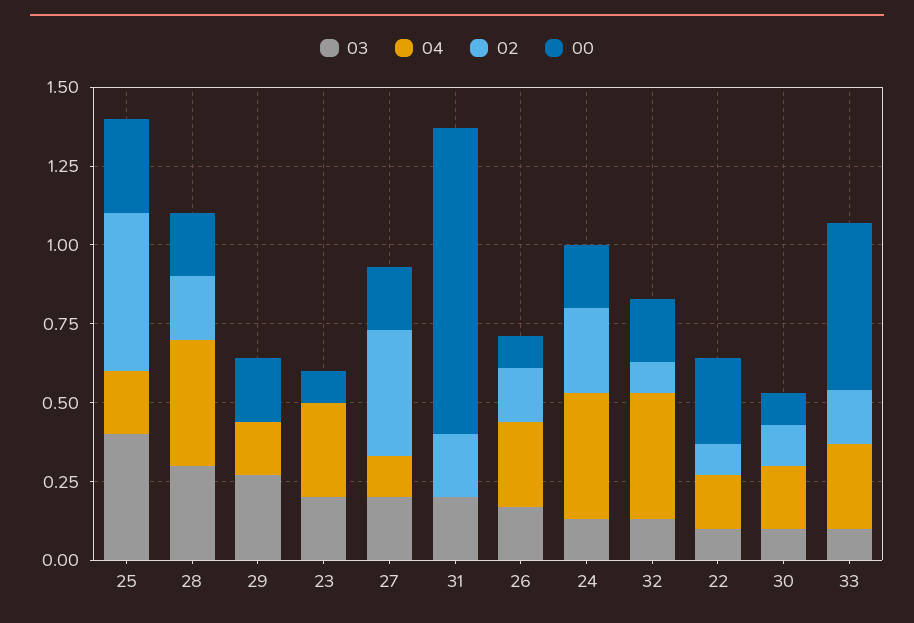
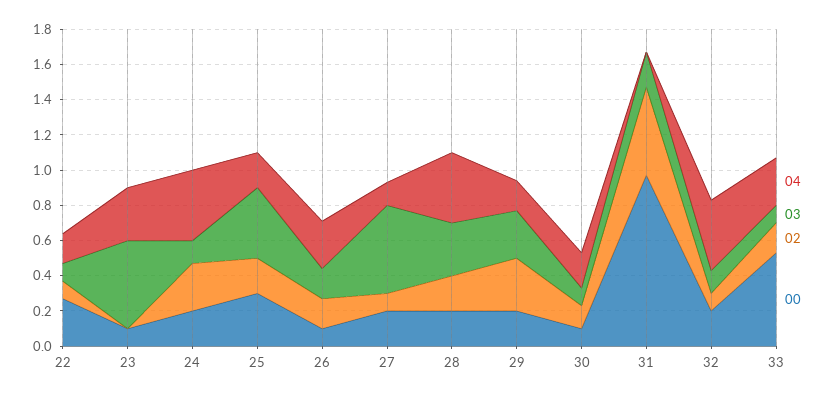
  {
    "03": {
      "25": 0.4,
      "28": 0.3,
      "29": 0.25,
-     "23": 0.2,
+     "23": 0.5,
-     "27": 0.2,
+     "27": 0.5,
      "31": 0.2,
      "26": 0.15,
      "24": 0.15,
      "32": 0.15,
      "22": 0.1,
      "30": 0.1,
      "33": 0.1
    },
    "04": {
      "25": 0.2,
      "28": 0.4,
      "29": 0.15,
      "23": 0.3,
      "27": 0.15,
      "31": 0,
      "26": 0.25,
      "24": 0.4,
      "32": 0.4,
      "22": 0.15,
      "30": 0.2,
      "33": 0.25
    },
    "02": {
-     "25": 0.5,
+     "25": 0.2,
      "28": 0.2,
-     "29": 0,
+     "29": 0.3,
      "23": 0,
-     "27": 0.4,
+     "27": 0.1,
-     "31": 0.2,
+     "31": 0.5,
      "26": 0.15,
      "24": 0.25,
      "32": 0.1,
      "22": 0.1,
      "30": 0.15,
      "33": 0.15
    },
    "00": {
      "25": 0.3,
      "28": 0.2,
      "29": 0.2,
      "23": 0.1,
      "27": 0.2,
      "31": 0.95,
      "26": 0.1,
      "24": 0.2,
      "32": 0.2,
      "22": 0.25,
      "30": 0.1,
      "33": 0.55
    }
  }

